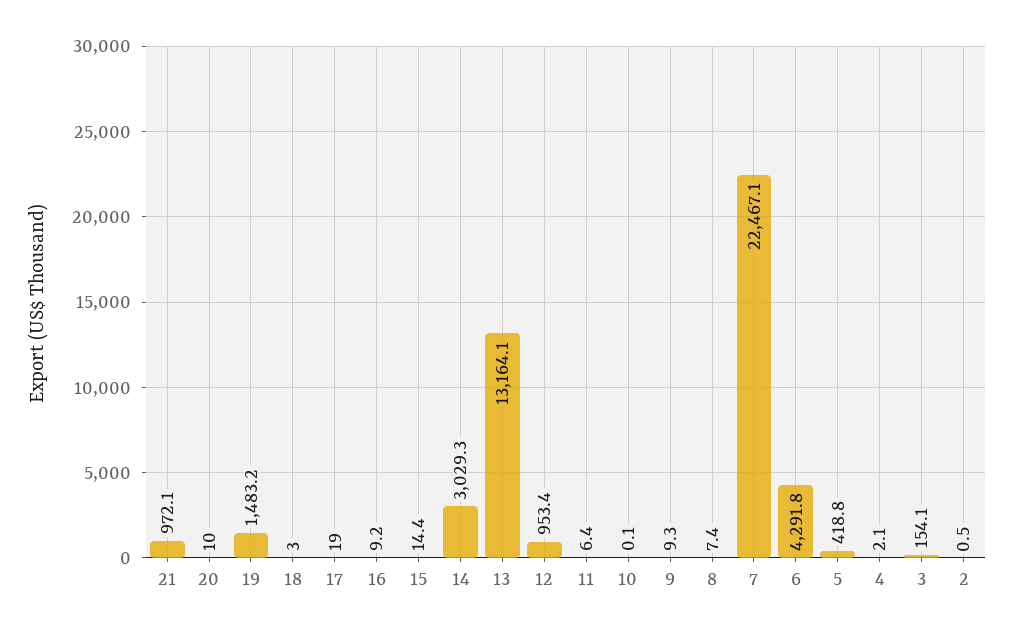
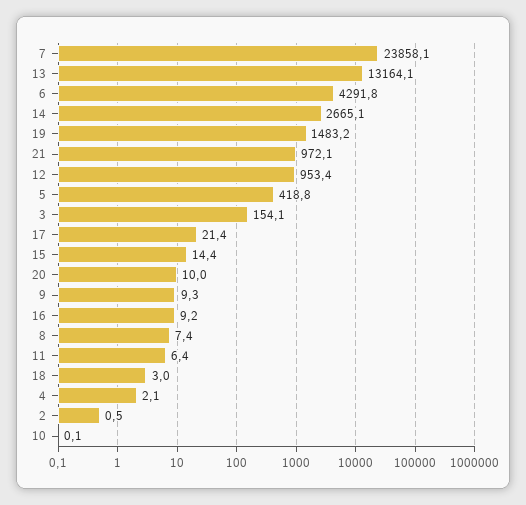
  {
    "21": 972.1,
    "20": 10,
    "19": 1483.2,
    "18": 3,
-   "17": 19,
+   "17": 21.4,
    "16": 9.2,
    "15": 14.4,
-   "14": 3029.3,
+   "14": 2665.1,
    "13": 13164.1,
    "12": 953.4,
    "11": 6.4,
    "10": 0.1,
    "9": 9.3,
    "8": 7.4,
-   "7": 22467.1,
+   "7": 23858.1,
    "6": 4291.8,
    "5": 418.8,
    "4": 2.1,
    "3": 154.1,
    "2": 0.5
  }

